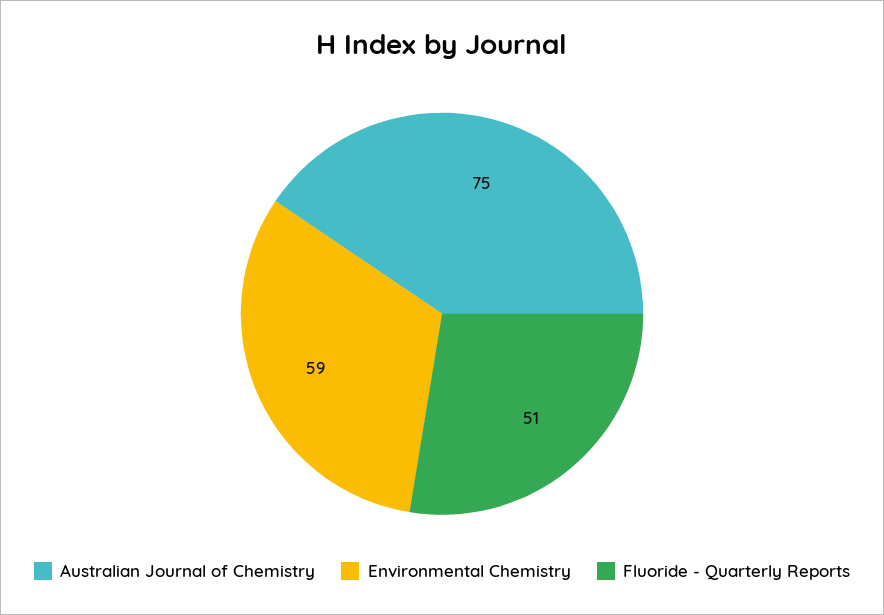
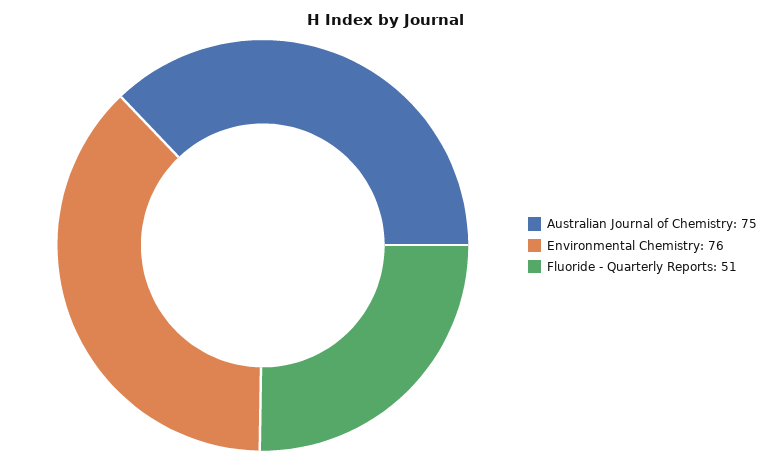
  {
    "Australian Journal of Chemistry": 75,
-   "Environmental Chemistry": 59,
+   "Environmental Chemistry": 76,
    "Fluoride - Quarterly Reports": 51
  }

